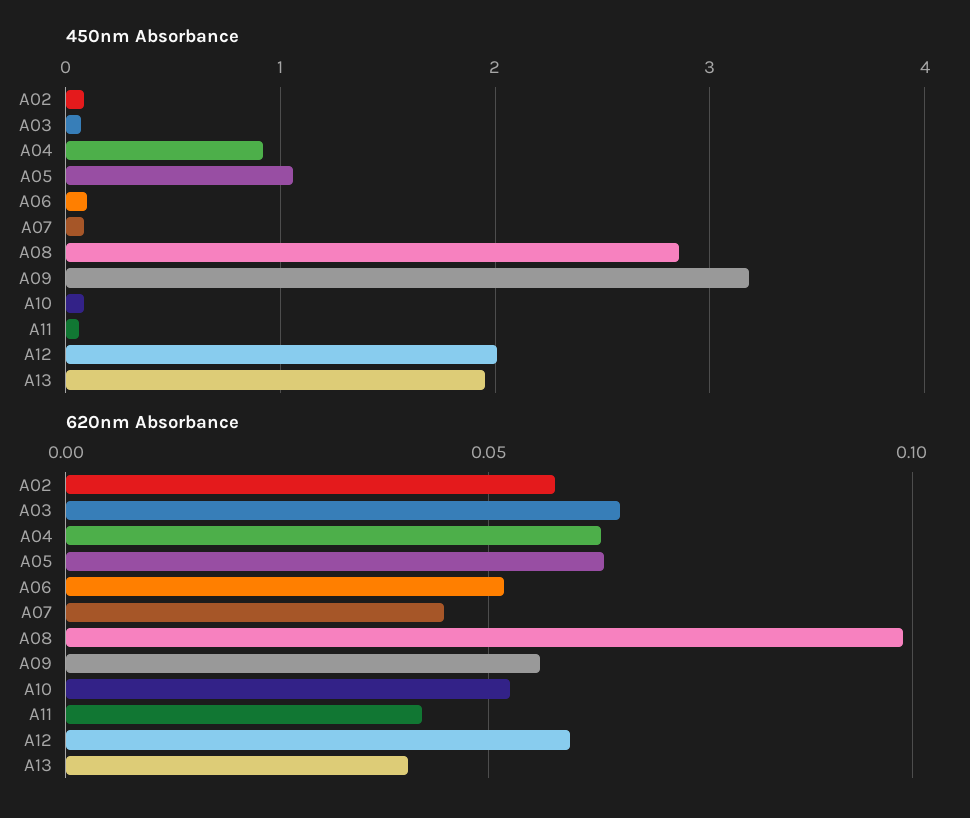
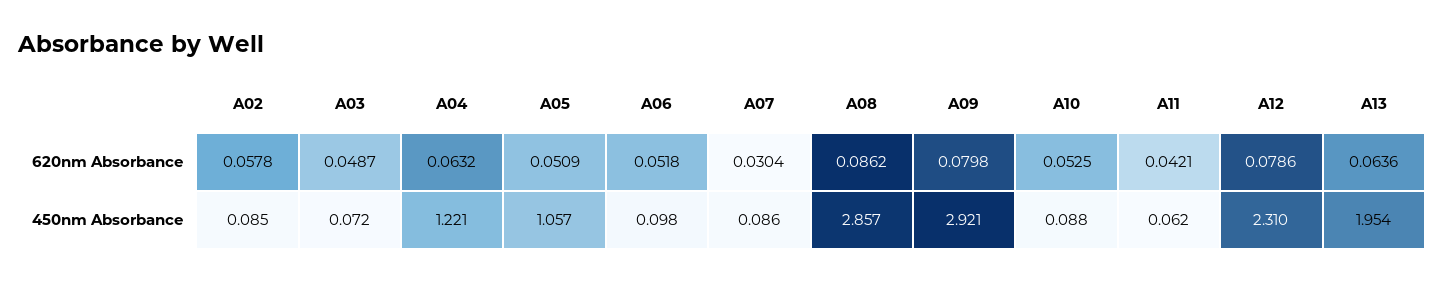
  {
    "450nm Absorbance": {
      "A02": 0.085,
      "A03": 0.072,
-     "A04": 0.9,
+     "A04": 1.221,
      "A05": 1.057,
      "A06": 0.098,
      "A07": 0.086,
      "A08": 2.857,
-     "A09": 3.2,
+     "A09": 2.921,
      "A10": 0.088,
      "A11": 0.062,
-     "A12": 2,
+     "A12": 2.31,
      "A13": 1.954
    },
    "620nm Absorbance": {
      "A02": 0.0578,
-     "A03": 0.065,
+     "A03": 0.0487,
      "A04": 0.0632,
-     "A05": 0.065,
+     "A05": 0.0509,
      "A06": 0.0518,
-     "A07": 0.045,
+     "A07": 0.0304,
-     "A08": 0.1,
+     "A08": 0.0862,
-     "A09": 0.055,
+     "A09": 0.0798,
      "A10": 0.0525,
      "A11": 0.0421,
-     "A12": 0.06,
+     "A12": 0.0786,
-     "A13": 0.04
+     "A13": 0.0636
    }
  }

